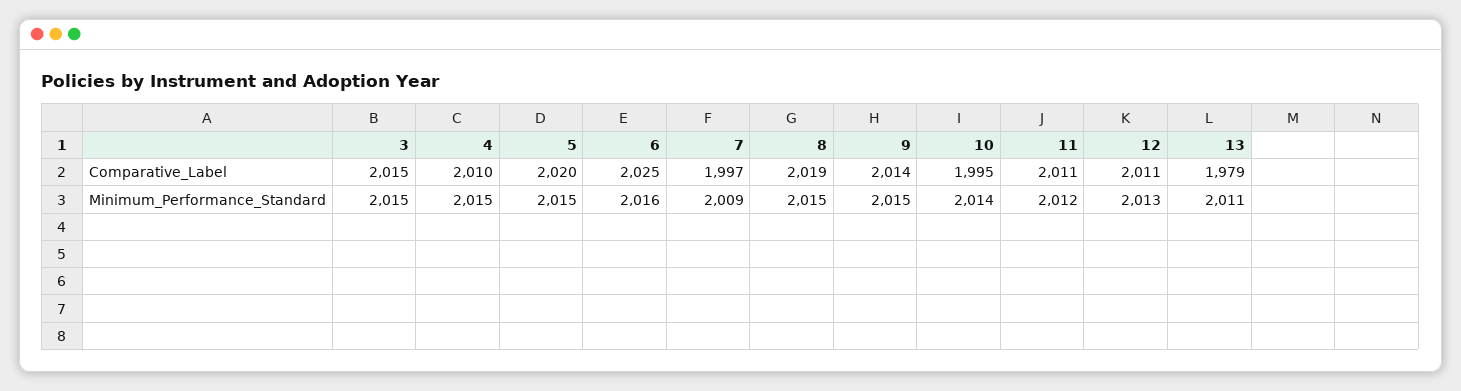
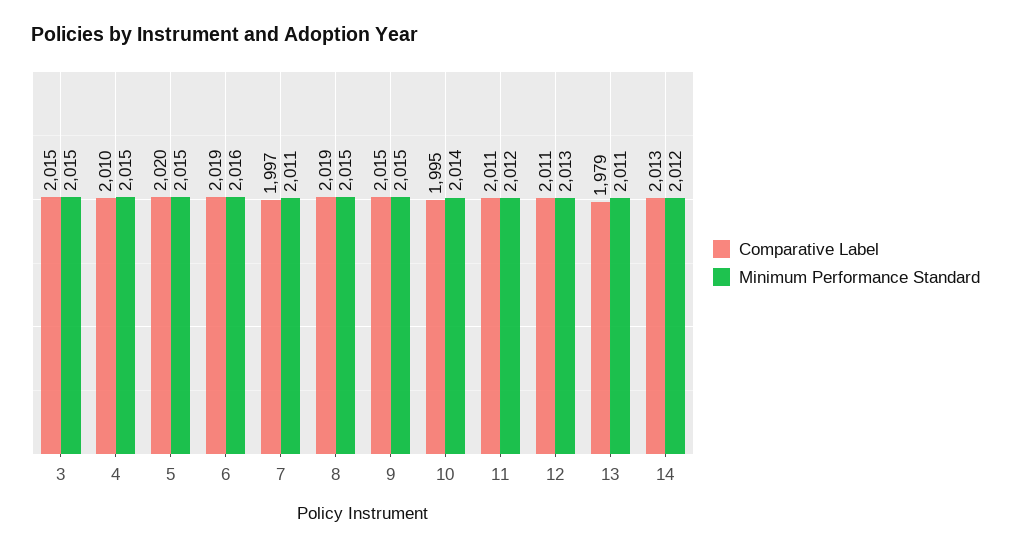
  {
    "Comparative_Label": {
      "3": 2015,
      "4": 2010,
      "5": 2020,
-     "6": 2025,
+     "6": 2019,
      "7": 1997,
      "8": 2019,
-     "9": 2014,
+     "9": 2015,
      "10": 1995,
      "11": 2011,
      "12": 2011,
-     "13": 1979
+     "13": 1979,
+     "14": 2013
    },
    "Minimum_Performance_Standard": {
      "3": 2015,
      "4": 2015,
      "5": 2015,
      "6": 2016,
-     "7": 2009,
+     "7": 2011,
      "8": 2015,
      "9": 2015,
      "10": 2014,
      "11": 2012,
      "12": 2013,
-     "13": 2011
+     "13": 2011,
+     "14": 2012
    }
  }

